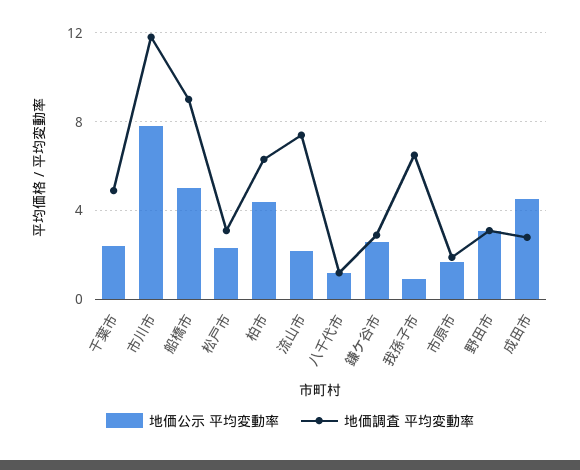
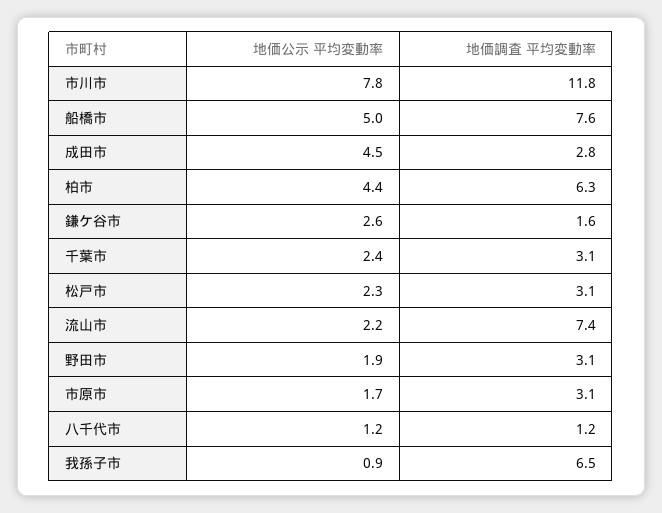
  {
    "地価公示 平均変動率": {
      "千葉市": 2.4,
      "市川市": 7.8,
      "船橋市": 5,
      "松戸市": 2.3,
      "柏市": 4.4,
      "流山市": 2.2,
      "八千代市": 1.2,
      "鎌ケ谷市": 2.6,
      "我孫子市": 0.9,
      "市原市": 1.7,
-     "野田市": 3,
+     "野田市": 1.9,
      "成田市": 4.5
    },
    "地価調査 平均変動率": {
-     "千葉市": 5,
+     "千葉市": 3.1,
      "市川市": 11.8,
-     "船橋市": 9,
+     "船橋市": 7.6,
      "松戸市": 3.1,
      "柏市": 6.3,
      "流山市": 7.4,
      "八千代市": 1.2,
-     "鎌ケ谷市": 3,
+     "鎌ケ谷市": 1.6,
      "我孫子市": 6.5,
-     "市原市": 2,
+     "市原市": 3.1,
      "野田市": 3.1,
      "成田市": 2.8
    }
  }

